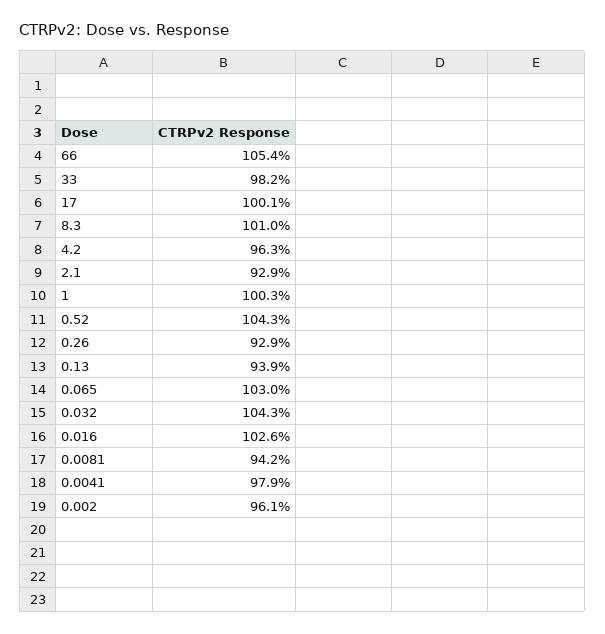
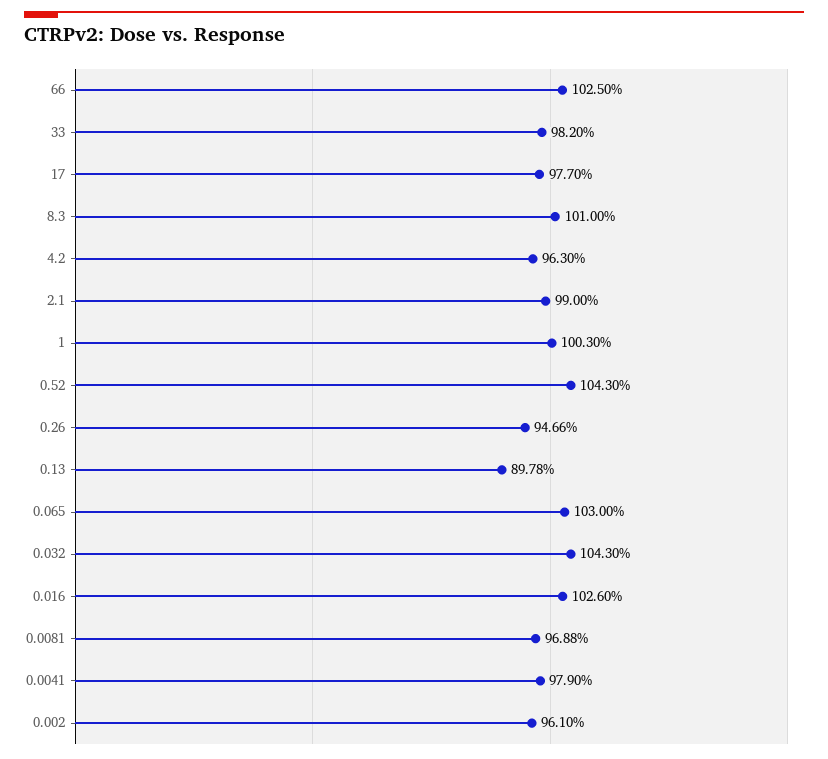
  {
-   "66": 105.4,
+   "66": 102.5,
    "33": 98.2,
-   "17": 100.1,
+   "17": 97.7,
    "8.3": 101,
    "4.2": 96.3,
-   "2.1": 92.9,
+   "2.1": 99,
    "1": 100.3,
    "0.52": 104.3,
-   "0.26": 92.9,
+   "0.26": 94.66,
-   "0.13": 93.9,
+   "0.13": 89.78,
    "0.065": 103,
    "0.032": 104.3,
    "0.016": 102.6,
-   "0.0081": 94.2,
+   "0.0081": 96.88,
    "0.0041": 97.9,
    "0.002": 96.1
  }

